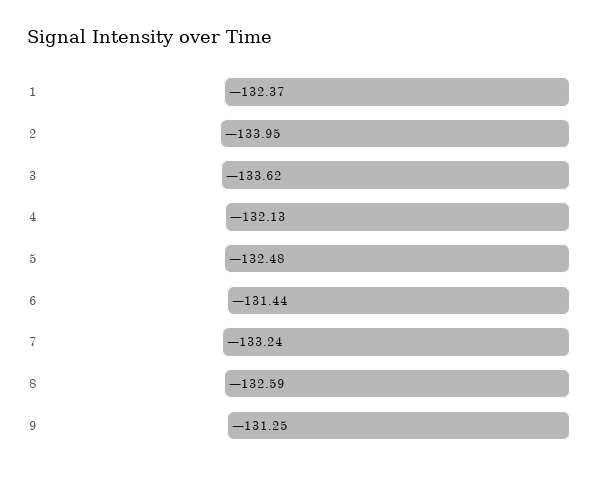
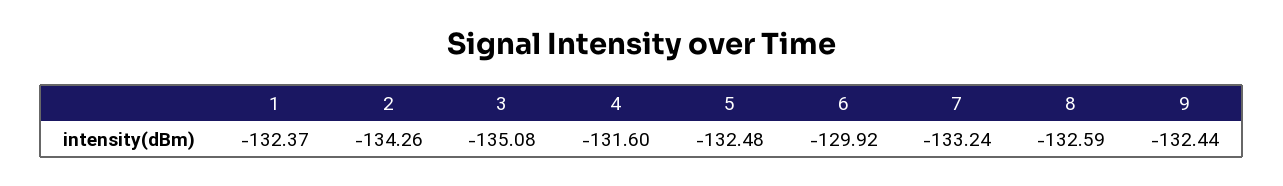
  {
    "1": -132.37,
-   "2": -133.95,
+   "2": -134.26,
-   "3": -133.62,
+   "3": -135.08,
-   "4": -132.13,
+   "4": -131.6,
    "5": -132.48,
-   "6": -131.44,
+   "6": -129.92,
    "7": -133.24,
    "8": -132.59,
-   "9": -131.25
+   "9": -132.44
  }

